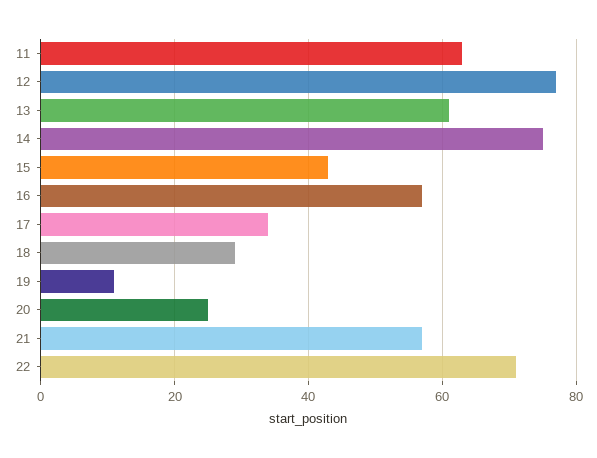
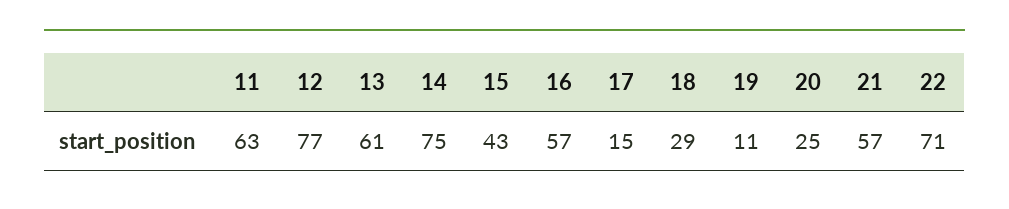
  {
    "11": 63,
    "12": 77,
    "13": 61,
    "14": 75,
    "15": 43,
    "16": 57,
-   "17": 35,
+   "17": 15,
    "18": 29,
    "19": 11,
    "20": 25,
    "21": 57,
    "22": 71
  }

